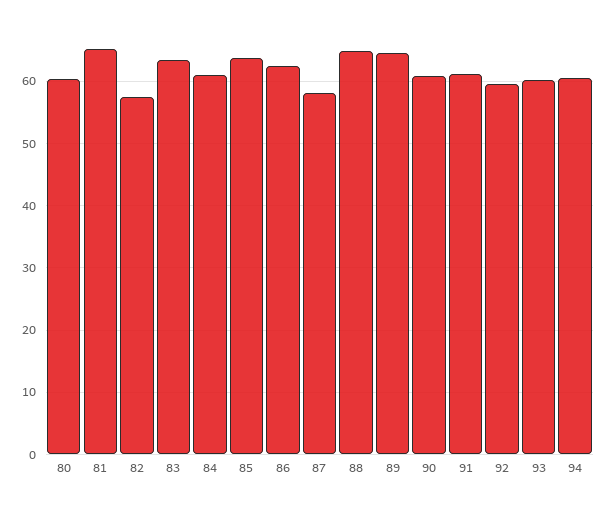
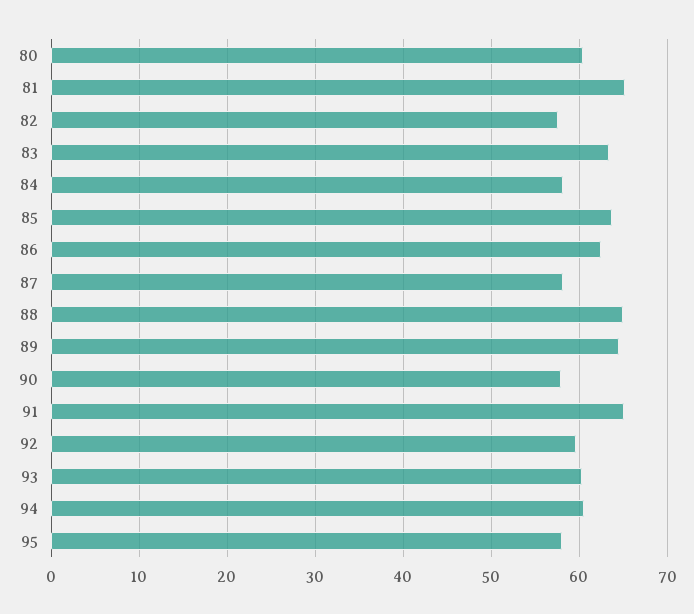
  {
    "80": 60,
    "81": 65,
    "82": 58,
    "83": 63,
-   "84": 61,
+   "84": 58,
    "85": 64,
    "86": 62,
    "87": 58,
    "88": 65,
    "89": 65,
-   "90": 61,
+   "90": 58,
-   "91": 61,
+   "91": 65,
    "92": 60,
    "93": 60,
-   "94": 61
+   "94": 61,
+   "95": 58
  }

